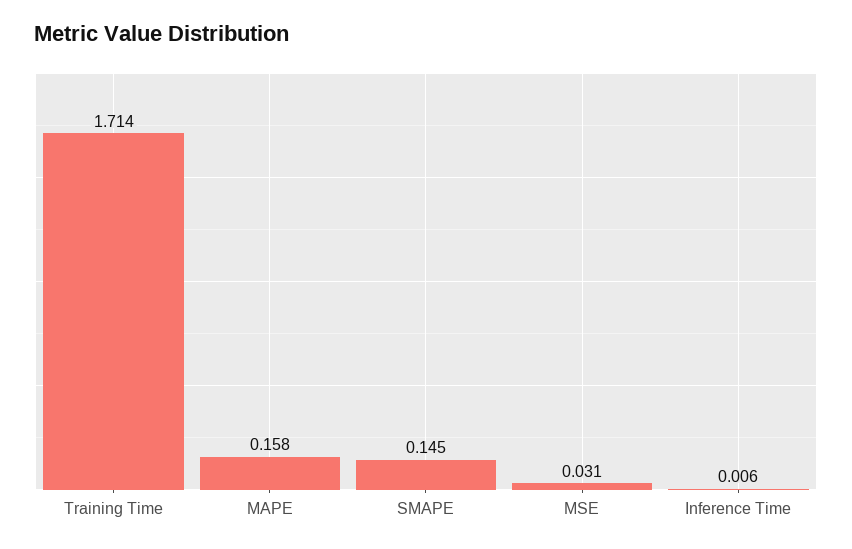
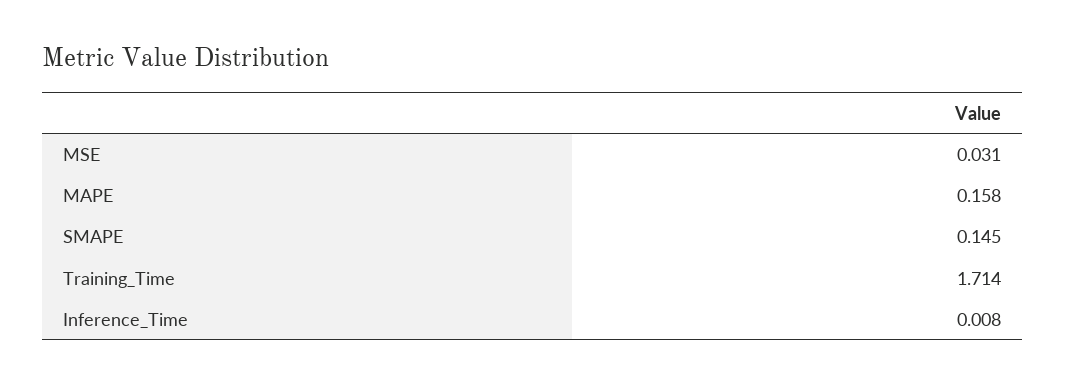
  {
    "Training Time": 1.714,
    "MAPE": 0.158,
    "SMAPE": 0.145,
    "MSE": 0.031,
-   "Inference Time": 0.006
+   "Inference Time": 0.008
  }

